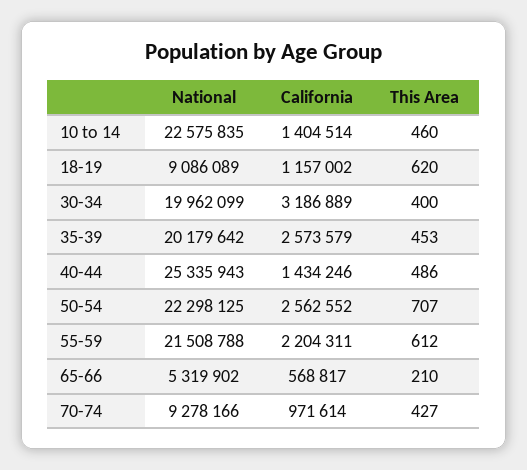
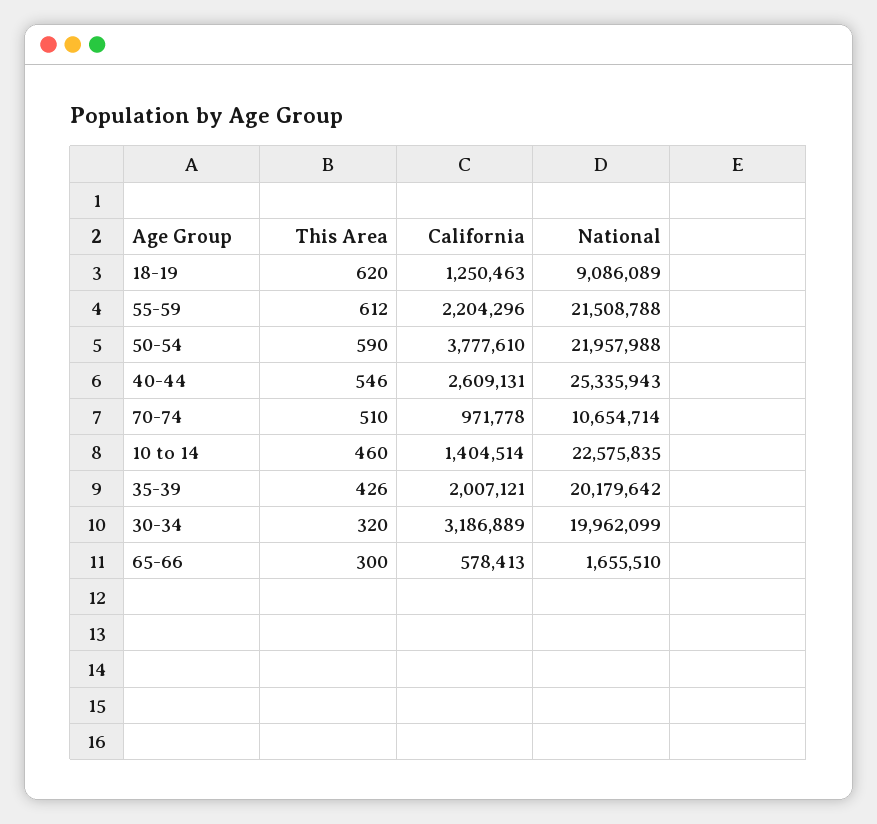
  {
    "National": {
      "10 to 14": 22575835,
      "18-19": 9086089,
      "30-34": 19962099,
      "35-39": 20179642,
      "40-44": 25335943,
-     "50-54": 22298125,
+     "50-54": 21957988,
      "55-59": 21508788,
-     "65-66": 5319902,
+     "65-66": 1655510,
-     "70-74": 9278166
+     "70-74": 10654714
    },
    "California": {
      "10 to 14": 1404514,
-     "18-19": 1157002,
+     "18-19": 1250463,
      "30-34": 3186889,
-     "35-39": 2573579,
+     "35-39": 2007121,
-     "40-44": 1434246,
+     "40-44": 2609131,
-     "50-54": 2562552,
+     "50-54": 3777610,
-     "55-59": 2204311,
+     "55-59": 2204296,
-     "65-66": 568817,
+     "65-66": 578413,
-     "70-74": 971614
+     "70-74": 971778
    },
    "This Area": {
      "10 to 14": 460,
      "18-19": 620,
-     "30-34": 400,
+     "30-34": 320,
-     "35-39": 453,
+     "35-39": 426,
-     "40-44": 486,
+     "40-44": 546,
-     "50-54": 707,
+     "50-54": 590,
      "55-59": 612,
-     "65-66": 210,
+     "65-66": 300,
-     "70-74": 427
+     "70-74": 510
    }
  }

